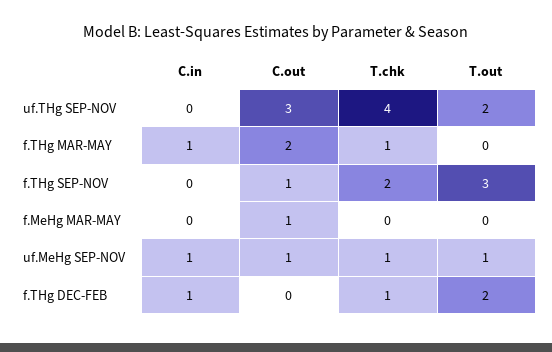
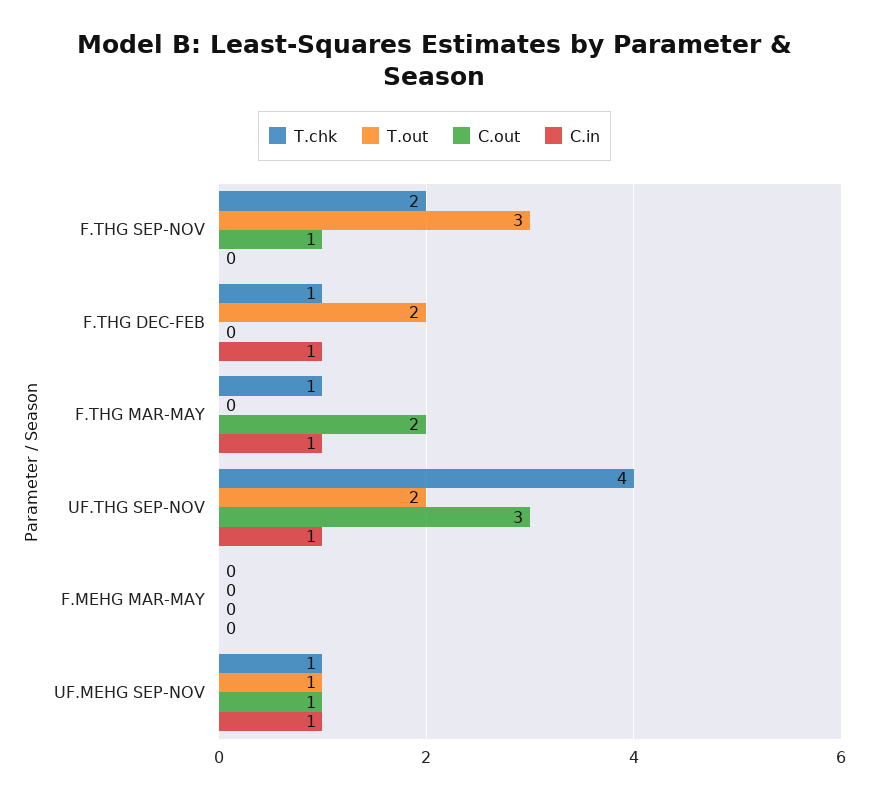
  {
    "C.in": {
-     "uf.THg SEP-NOV": 0,
+     "uf.THg SEP-NOV": 1,
      "f.THg MAR-MAY": 1,
      "f.THg SEP-NOV": 0,
      "f.MeHg MAR-MAY": 0,
      "uf.MeHg SEP-NOV": 1,
      "f.THg DEC-FEB": 1
    },
    "C.out": {
      "uf.THg SEP-NOV": 3,
      "f.THg MAR-MAY": 2,
      "f.THg SEP-NOV": 1,
-     "f.MeHg MAR-MAY": 1,
+     "f.MeHg MAR-MAY": 0,
      "uf.MeHg SEP-NOV": 1,
      "f.THg DEC-FEB": 0
    },
    "T.chk": {
      "uf.THg SEP-NOV": 4,
      "f.THg MAR-MAY": 1,
      "f.THg SEP-NOV": 2,
      "f.MeHg MAR-MAY": 0,
      "uf.MeHg SEP-NOV": 1,
      "f.THg DEC-FEB": 1
    },
    "T.out": {
      "uf.THg SEP-NOV": 2,
      "f.THg MAR-MAY": 0,
      "f.THg SEP-NOV": 3,
      "f.MeHg MAR-MAY": 0,
      "uf.MeHg SEP-NOV": 1,
      "f.THg DEC-FEB": 2
    }
  }

